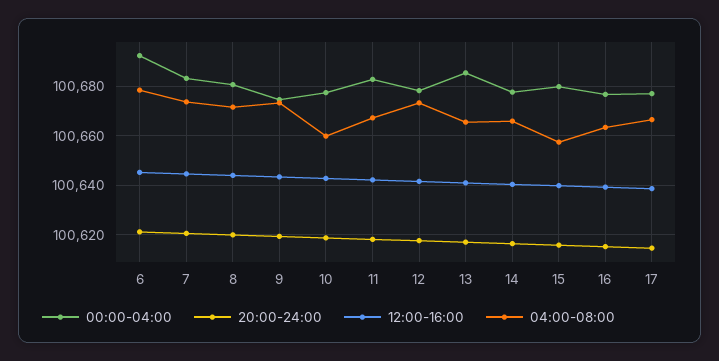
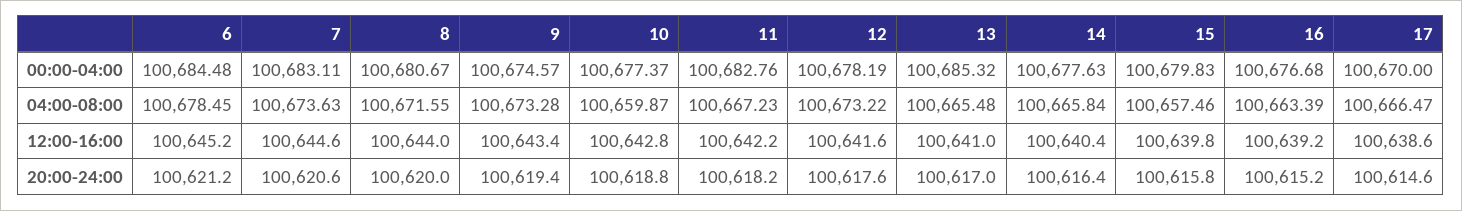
  {
    "00:00-04:00": {
-     "6": 100692.5,
+     "6": 100684.48,
      "7": 100683.11,
      "8": 100680.67,
      "9": 100674.57,
      "10": 100677.37,
      "11": 100682.76,
      "12": 100678.19,
      "13": 100685.32,
      "14": 100677.63,
      "15": 100679.83,
      "16": 100676.68,
-     "17": 100677.5
+     "17": 100670
    },
    "20:00-24:00": {
      "6": 100621.2,
      "7": 100620.6,
      "8": 100620,
      "9": 100619.4,
      "10": 100618.8,
      "11": 100618.2,
      "12": 100617.6,
      "13": 100617,
      "14": 100616.4,
      "15": 100615.8,
      "16": 100615.2,
      "17": 100614.6
    },
    "12:00-16:00": {
      "6": 100645.2,
      "7": 100644.6,
      "8": 100644,
      "9": 100643.4,
      "10": 100642.8,
      "11": 100642.2,
      "12": 100641.6,
      "13": 100641,
      "14": 100640.4,
      "15": 100639.8,
      "16": 100639.2,
      "17": 100638.6
    },
    "04:00-08:00": {
      "6": 100678.45,
      "7": 100673.63,
      "8": 100671.55,
      "9": 100673.28,
      "10": 100659.87,
      "11": 100667.23,
      "12": 100673.22,
      "13": 100665.48,
      "14": 100665.84,
      "15": 100657.46,
      "16": 100663.39,
      "17": 100666.47
    }
  }

